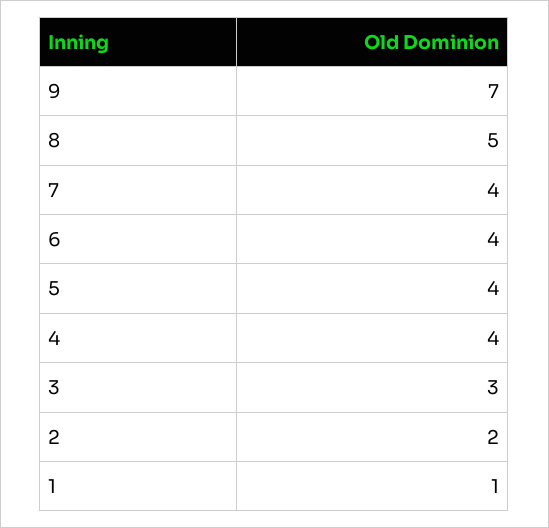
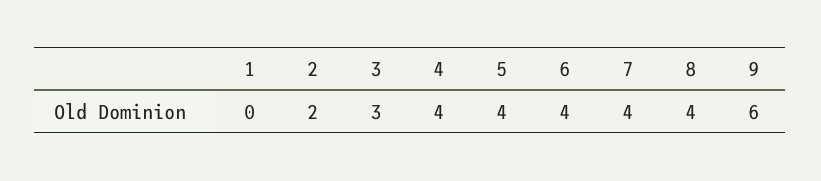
  {
-   "9": 7,
+   "9": 6,
-   "8": 5,
+   "8": 4,
    "7": 4,
    "6": 4,
    "5": 4,
    "4": 4,
    "3": 3,
    "2": 2,
-   "1": 1
+   "1": 0
  }

